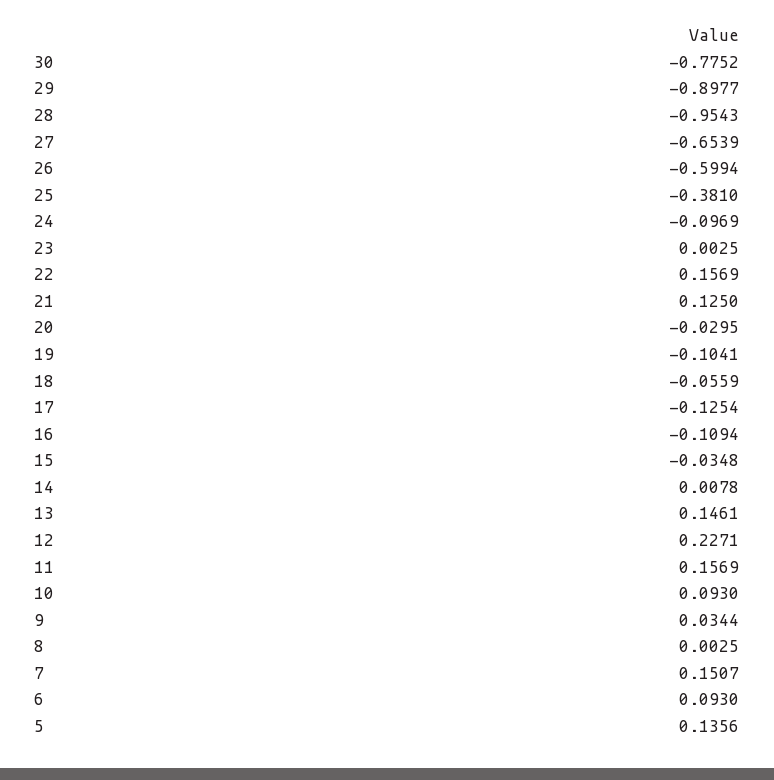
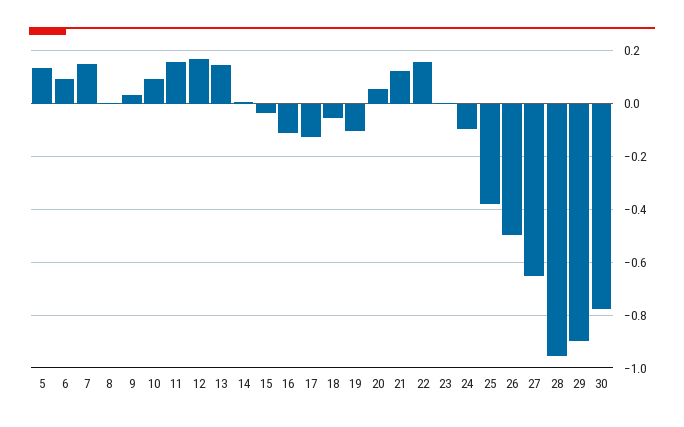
  {
    "30": -0.7752,
    "29": -0.8977,
    "28": -0.9543,
    "27": -0.6539,
-   "26": -0.5994,
+   "26": -0.5,
    "25": -0.381,
    "24": -0.0969,
    "23": 0.0025,
    "22": 0.1569,
    "21": 0.125,
-   "20": -0.0295,
+   "20": 0.05,
    "19": -0.1041,
    "18": -0.0559,
    "17": -0.1254,
    "16": -0.1094,
    "15": -0.0348,
    "14": 0.0078,
    "13": 0.1461,
-   "12": 0.2271,
+   "12": 0.175,
    "11": 0.1569,
    "10": 0.093,
    "9": 0.0344,
    "8": 0.0025,
    "7": 0.1507,
    "6": 0.093,
    "5": 0.1356
  }

